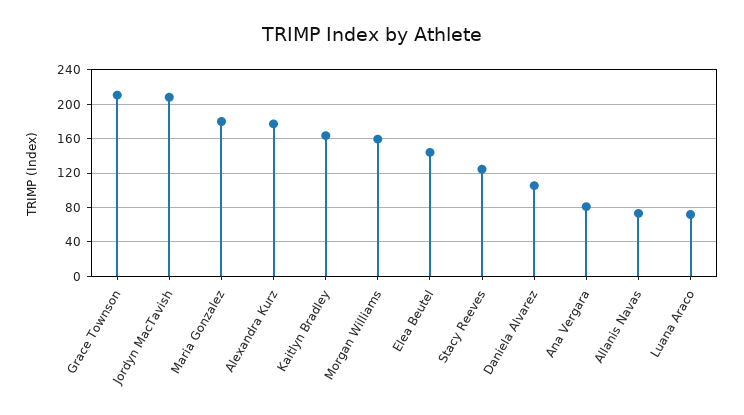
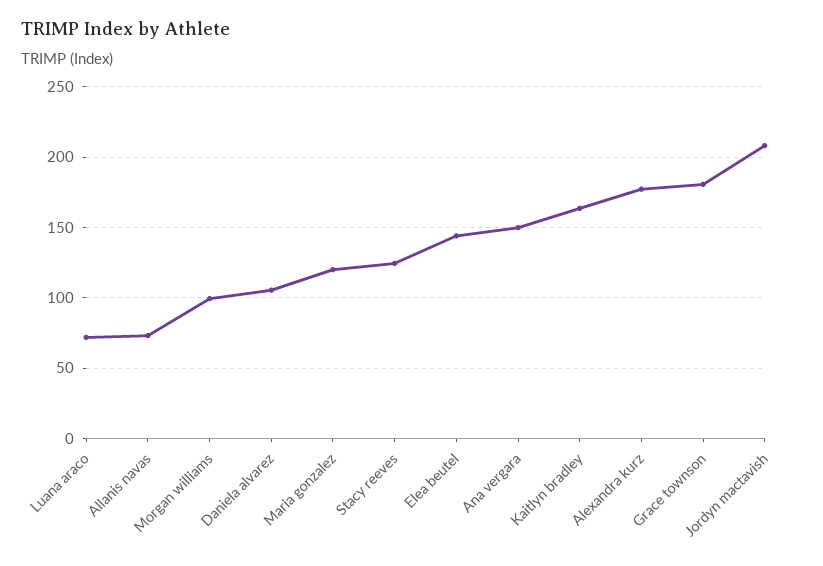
  {
-   "Grace Townson": 210,
+   "Grace Townson": 180,
    "Jordyn MacTavish": 210,
-   "Maria Gonzalez": 180,
+   "Maria Gonzalez": 120,
    "Alexandra Kurz": 175,
    "Kaitlyn Bradley": 165,
-   "Morgan Williams": 160,
+   "Morgan Williams": 100,
    "Elea Beutel": 145,
    "Stacy Reeves": 125,
    "Daniela Alvarez": 105,
-   "Ana Vergara": 80,
+   "Ana Vergara": 150,
    "Allanis Navas": 75,
    "Luana Araco": 70
  }

